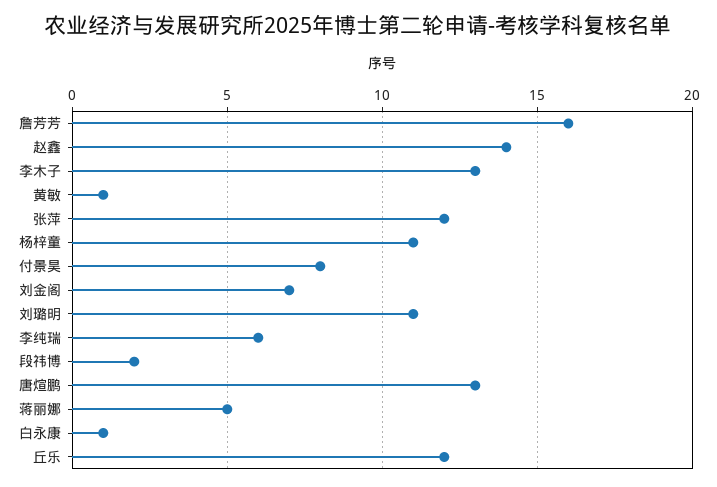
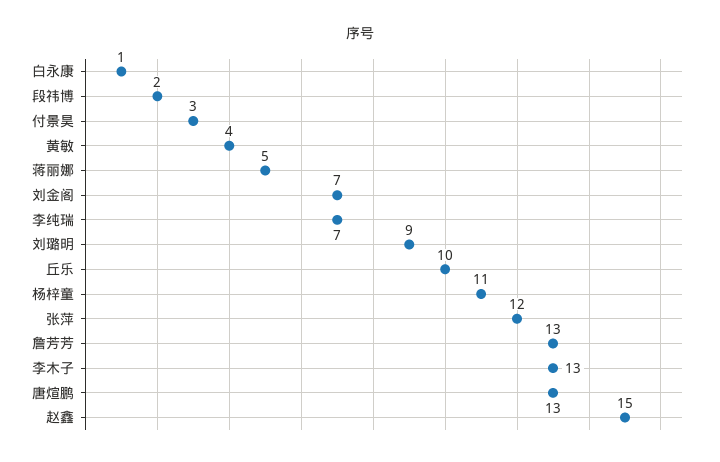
  {
-   "詹芳芳": 16,
+   "詹芳芳": 13,
-   "赵鑫": 14,
+   "赵鑫": 15,
    "李木子": 13,
-   "黄敏": 1,
+   "黄敏": 4,
    "张萍": 12,
    "杨梓童": 11,
-   "付景昊": 8,
+   "付景昊": 3,
    "刘金阁": 7,
-   "刘璐明": 11,
+   "刘璐明": 9,
-   "李纯瑞": 6,
+   "李纯瑞": 7,
    "段祎博": 2,
    "唐煊鹏": 13,
    "蒋丽娜": 5,
    "白永康": 1,
-   "丘乐": 12
+   "丘乐": 10
  }

